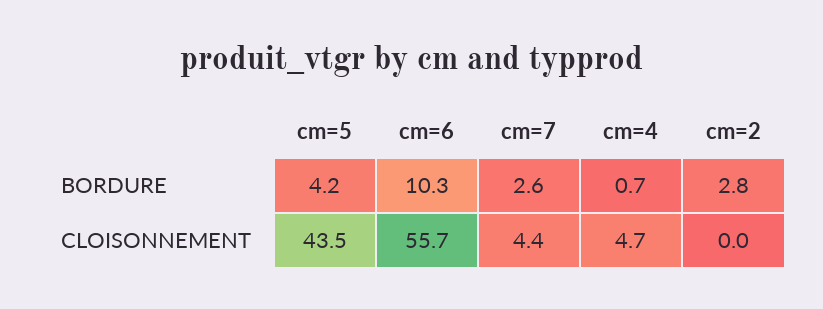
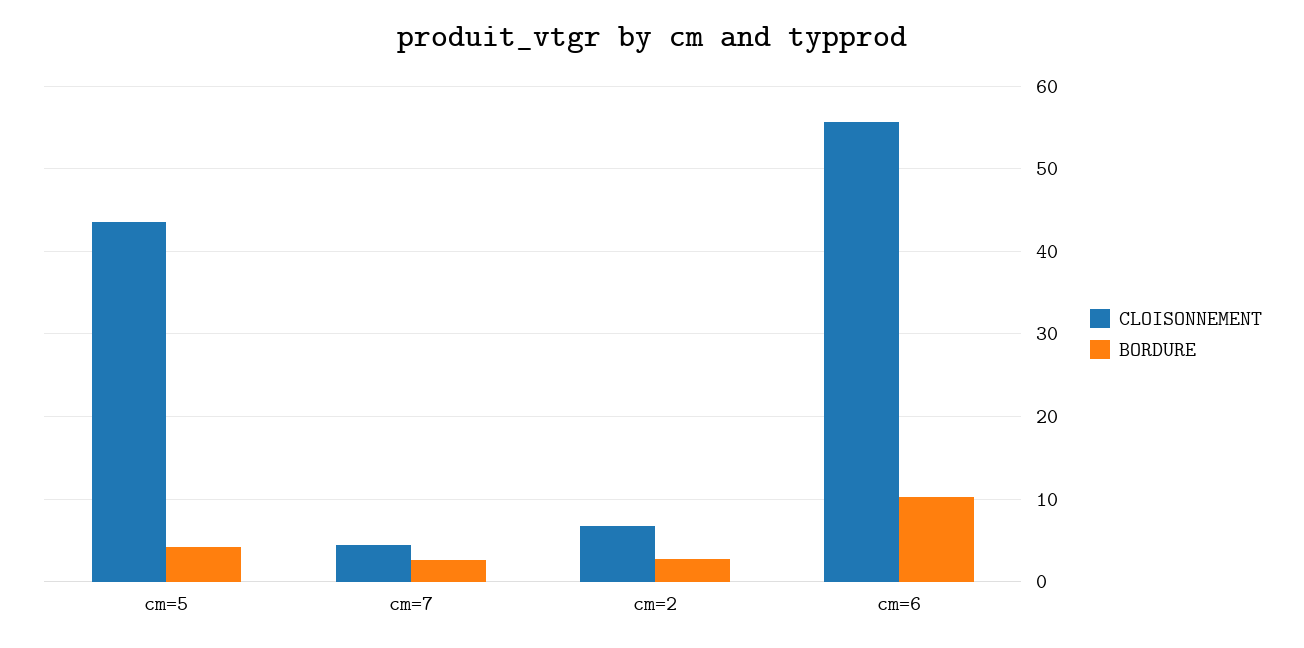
  {
    "BORDURE": {
      "cm=5": 4.2,
      "cm=6": 10.3,
      "cm=7": 2.6,
-     "cm=4": 0.7,
      "cm=2": 2.8
    },
    "CLOISONNEMENT": {
      "cm=5": 43.5,
      "cm=6": 55.7,
      "cm=7": 4.4,
-     "cm=4": 4.7,
-     "cm=2": 0
+     "cm=2": 7
    }
  }

